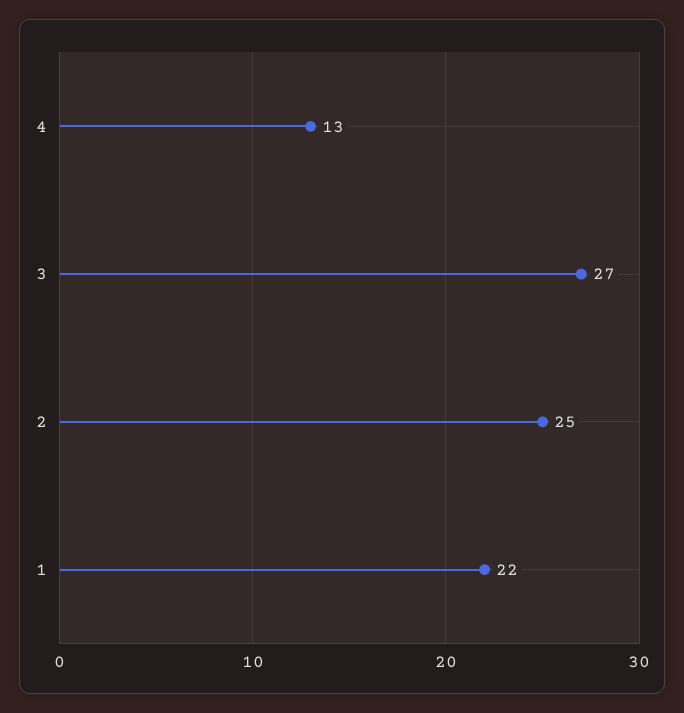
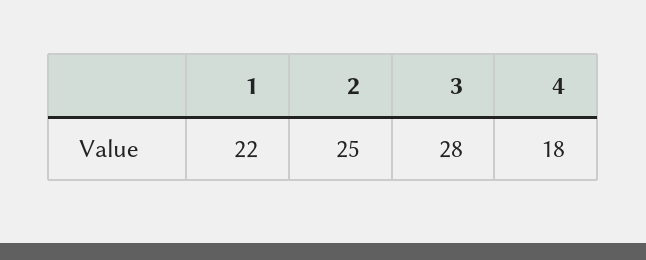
  {
-   "4": 13,
+   "4": 18,
-   "3": 27,
+   "3": 28,
    "2": 25,
    "1": 22
  }

